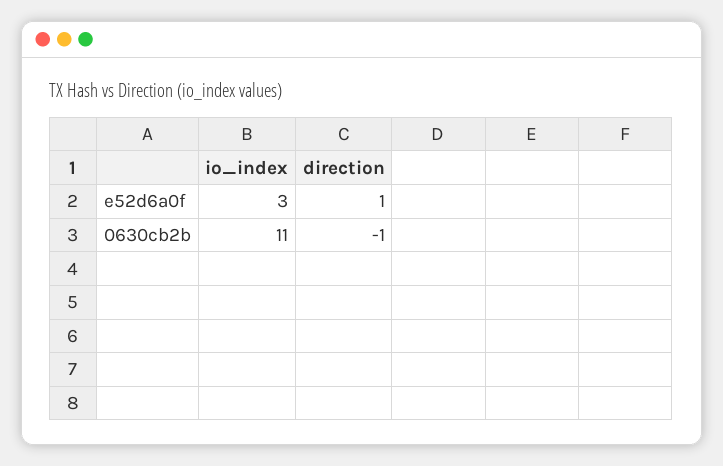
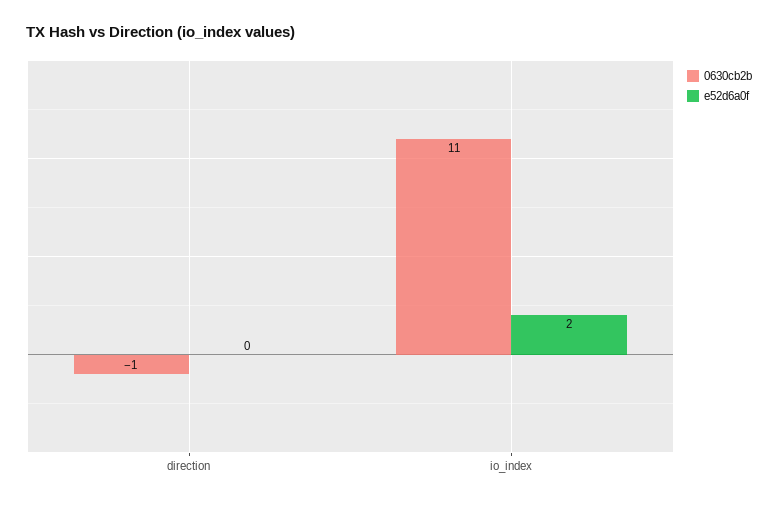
  {
    "e52d6a0f": {
-     "io_index": 3,
+     "io_index": 2,
-     "direction": 1
+     "direction": 0
    },
    "0630cb2b": {
      "io_index": 11,
      "direction": -1
    }
  }

